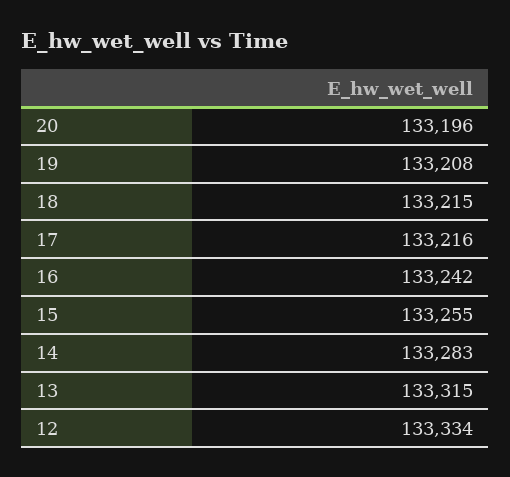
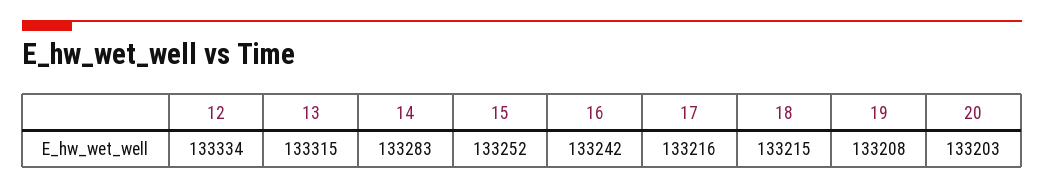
  {
-   "20": 133196,
+   "20": 133203,
    "19": 133208,
    "18": 133215,
    "17": 133216,
    "16": 133242,
-   "15": 133255,
+   "15": 133252,
    "14": 133283,
    "13": 133315,
    "12": 133334
  }

